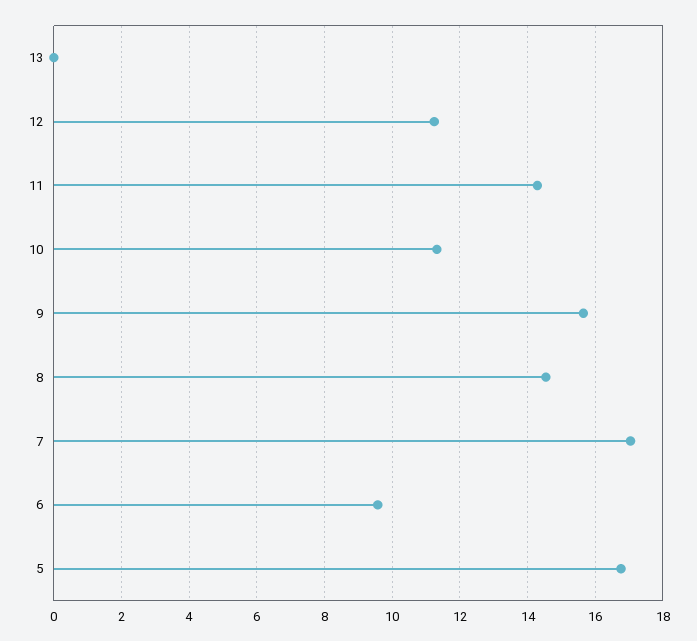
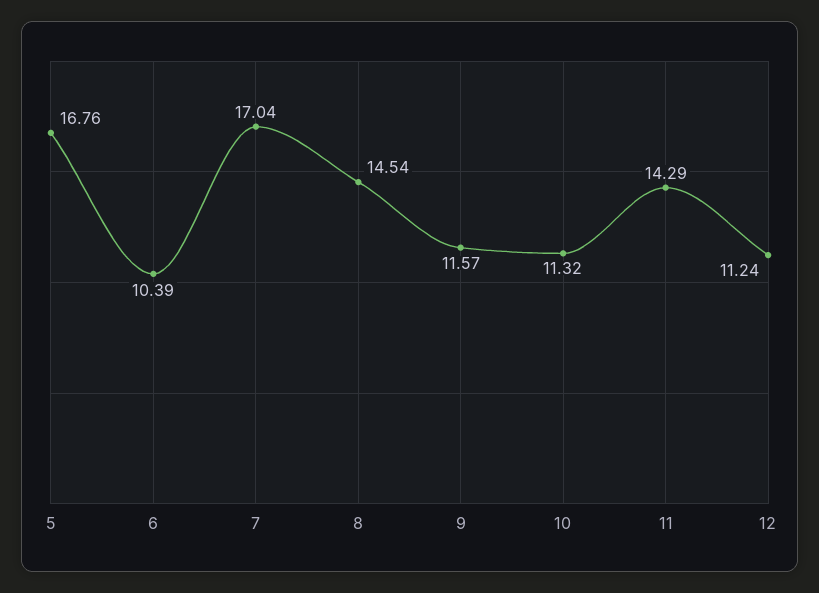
  {
-   "13": 0,
    "12": 11.24,
    "11": 14.29,
    "10": 11.32,
-   "9": 15.6,
+   "9": 11.57,
    "8": 14.54,
    "7": 17.04,
-   "6": 9.6,
+   "6": 10.39,
    "5": 16.76
  }

